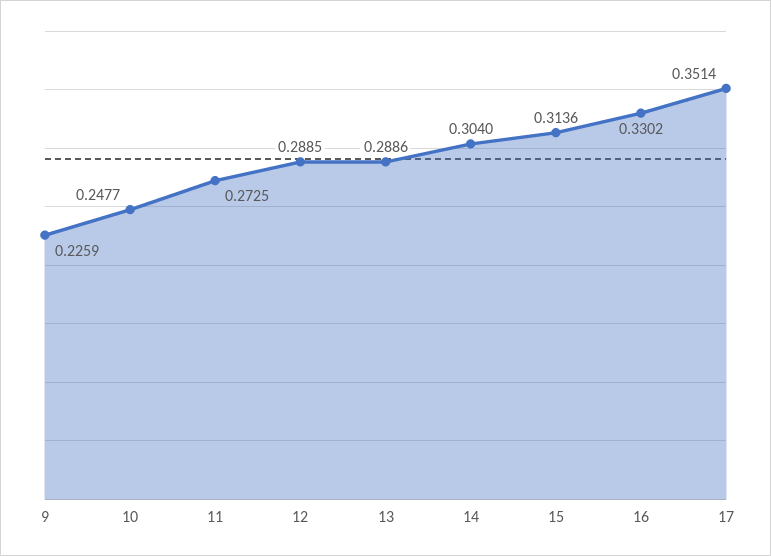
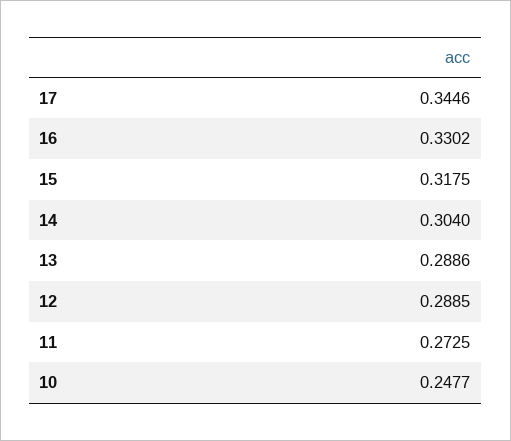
  {
-   "9": 0.2259,
    "10": 0.2477,
    "11": 0.2725,
    "12": 0.2885,
    "13": 0.2886,
    "14": 0.304,
-   "15": 0.3136,
+   "15": 0.3175,
    "16": 0.3302,
-   "17": 0.3514
+   "17": 0.3446
  }

